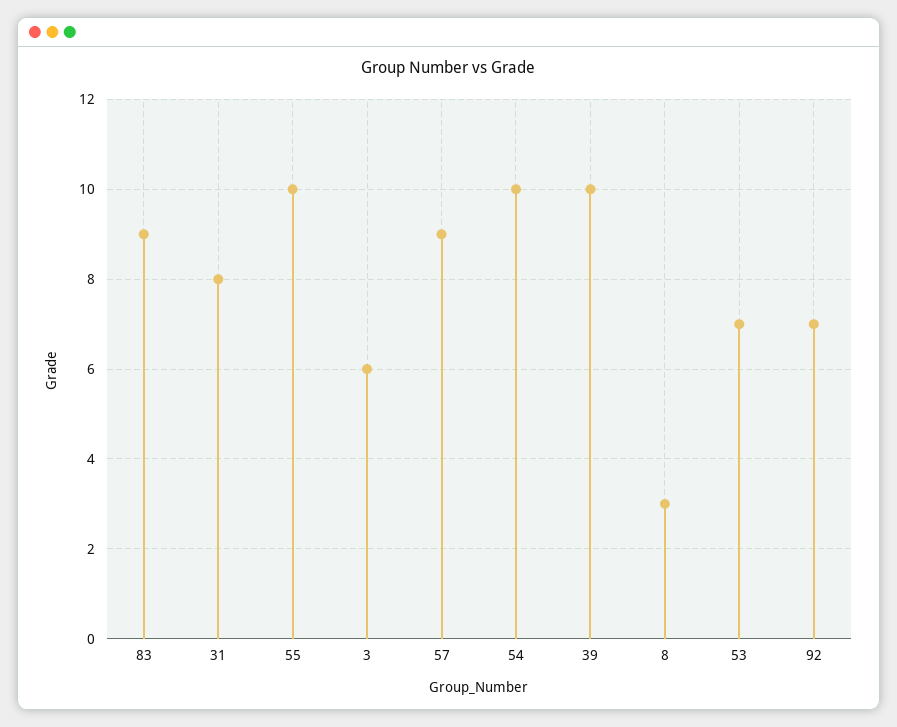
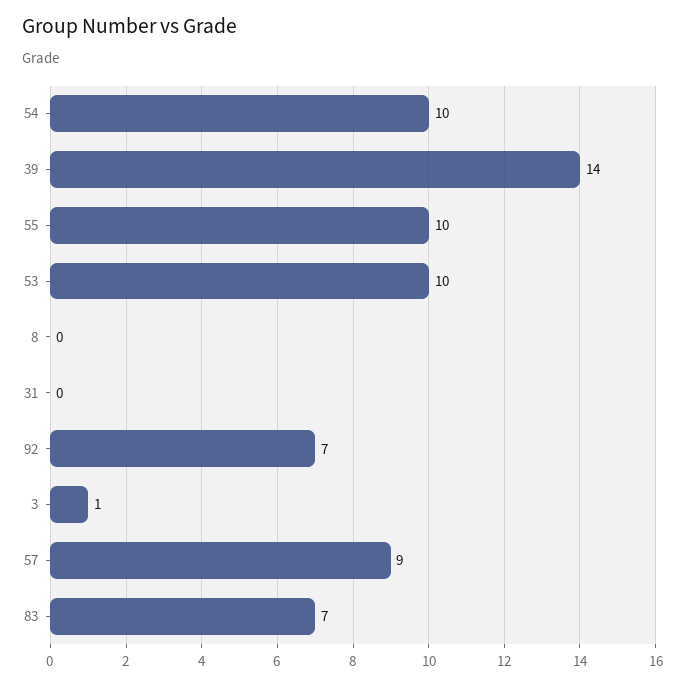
  {
-   "83": 9,
+   "83": 7,
-   "31": 8,
+   "31": 0,
    "55": 10,
-   "3": 6,
+   "3": 1,
    "57": 9,
    "54": 10,
-   "39": 10,
+   "39": 14,
-   "8": 3,
+   "8": 0,
-   "53": 7,
+   "53": 10,
    "92": 7
  }

